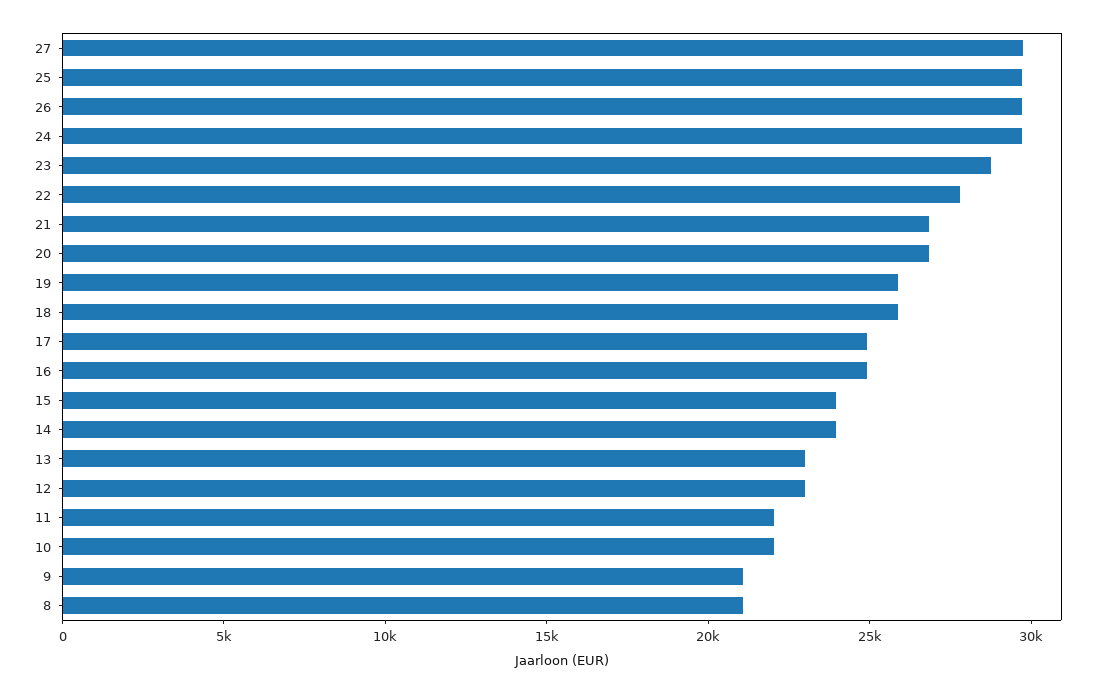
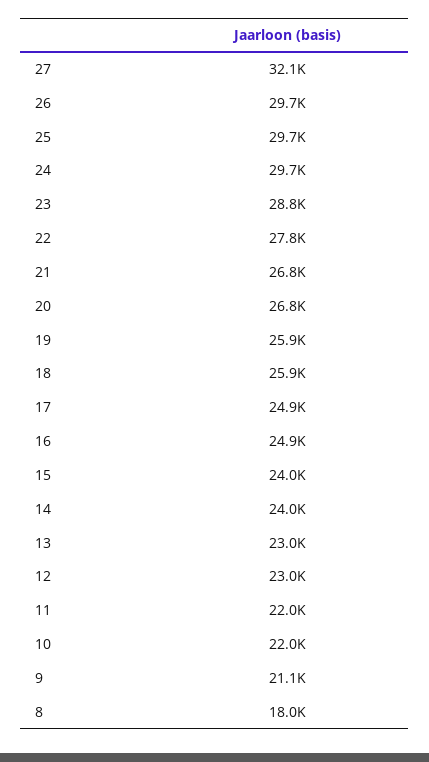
  {
-   "27": 30000,
+   "27": 32100,
    "25": 29700,
    "26": 29700,
    "24": 29700,
    "23": 28800,
    "22": 27800,
    "21": 26800,
    "20": 26800,
    "19": 25900,
    "18": 25900,
    "17": 24900,
    "16": 24900,
    "15": 24000,
    "14": 24000,
    "13": 23000,
    "12": 23000,
    "11": 22000,
    "10": 22000,
    "9": 21100,
-   "8": 21000
+   "8": 18000
  }

